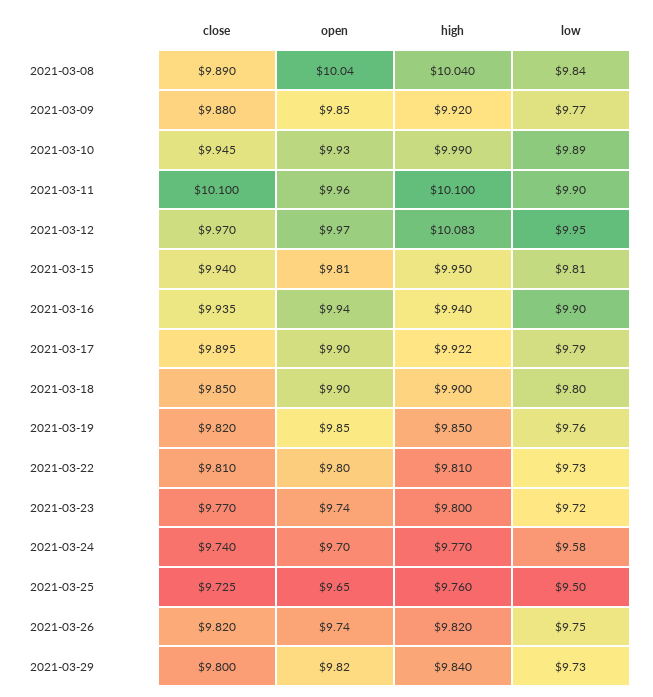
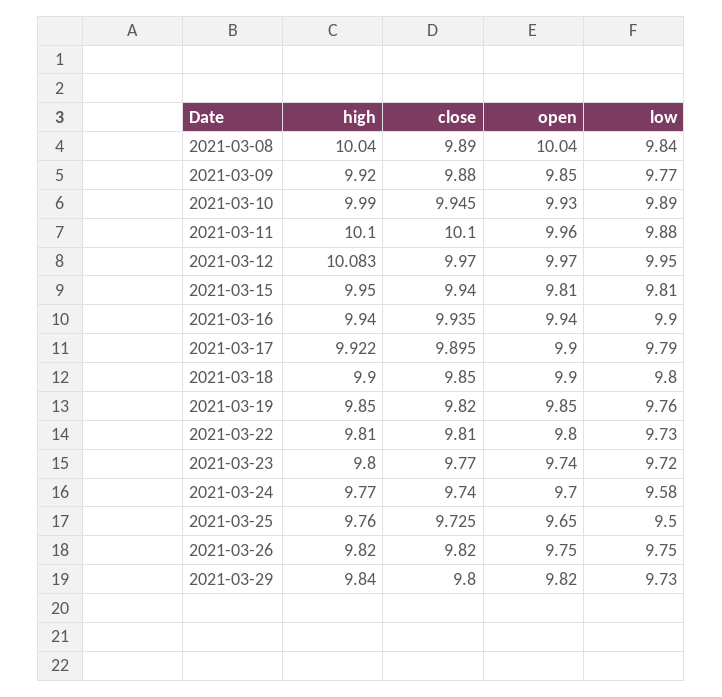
  {
    "close": {
      "2021-03-08": 9.89,
      "2021-03-09": 9.88,
      "2021-03-10": 9.945,
      "2021-03-11": 10.1,
      "2021-03-12": 9.97,
      "2021-03-15": 9.94,
      "2021-03-16": 9.935,
      "2021-03-17": 9.895,
      "2021-03-18": 9.85,
      "2021-03-19": 9.82,
      "2021-03-22": 9.81,
      "2021-03-23": 9.77,
      "2021-03-24": 9.74,
      "2021-03-25": 9.725,
      "2021-03-26": 9.82,
      "2021-03-29": 9.8
    },
    "open": {
      "2021-03-08": 10.04,
      "2021-03-09": 9.85,
      "2021-03-10": 9.93,
      "2021-03-11": 9.96,
      "2021-03-12": 9.97,
      "2021-03-15": 9.81,
      "2021-03-16": 9.94,
      "2021-03-17": 9.9,
      "2021-03-18": 9.9,
      "2021-03-19": 9.85,
      "2021-03-22": 9.8,
      "2021-03-23": 9.74,
      "2021-03-24": 9.7,
      "2021-03-25": 9.65,
-     "2021-03-26": 9.74,
+     "2021-03-26": 9.75,
      "2021-03-29": 9.82
    },
    "high": {
      "2021-03-08": 10.04,
      "2021-03-09": 9.92,
      "2021-03-10": 9.99,
      "2021-03-11": 10.1,
      "2021-03-12": 10.083,
      "2021-03-15": 9.95,
      "2021-03-16": 9.94,
      "2021-03-17": 9.922,
      "2021-03-18": 9.9,
      "2021-03-19": 9.85,
      "2021-03-22": 9.81,
      "2021-03-23": 9.8,
      "2021-03-24": 9.77,
      "2021-03-25": 9.76,
      "2021-03-26": 9.82,
      "2021-03-29": 9.84
    },
    "low": {
      "2021-03-08": 9.84,
      "2021-03-09": 9.77,
      "2021-03-10": 9.89,
-     "2021-03-11": 9.9,
+     "2021-03-11": 9.88,
      "2021-03-12": 9.95,
      "2021-03-15": 9.81,
      "2021-03-16": 9.9,
      "2021-03-17": 9.79,
      "2021-03-18": 9.8,
      "2021-03-19": 9.76,
      "2021-03-22": 9.73,
      "2021-03-23": 9.72,
      "2021-03-24": 9.58,
      "2021-03-25": 9.5,
      "2021-03-26": 9.75,
      "2021-03-29": 9.73
    }
  }

